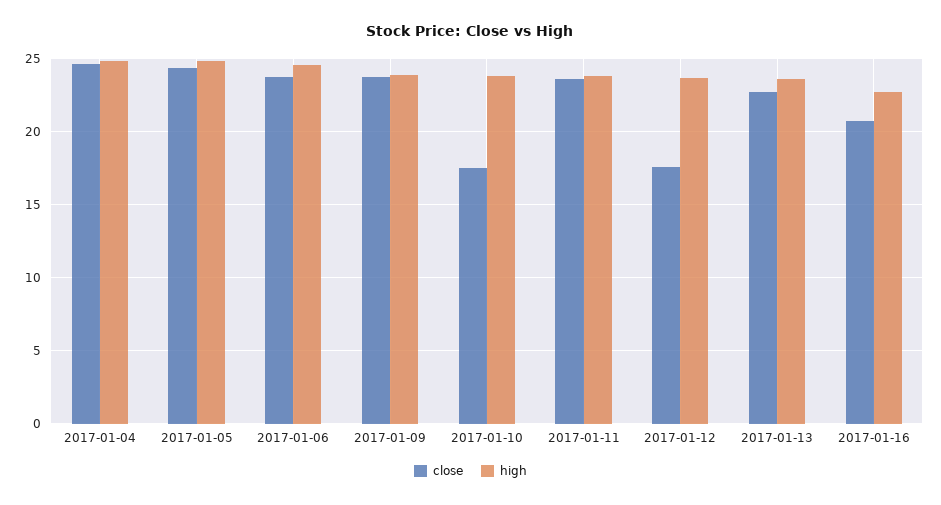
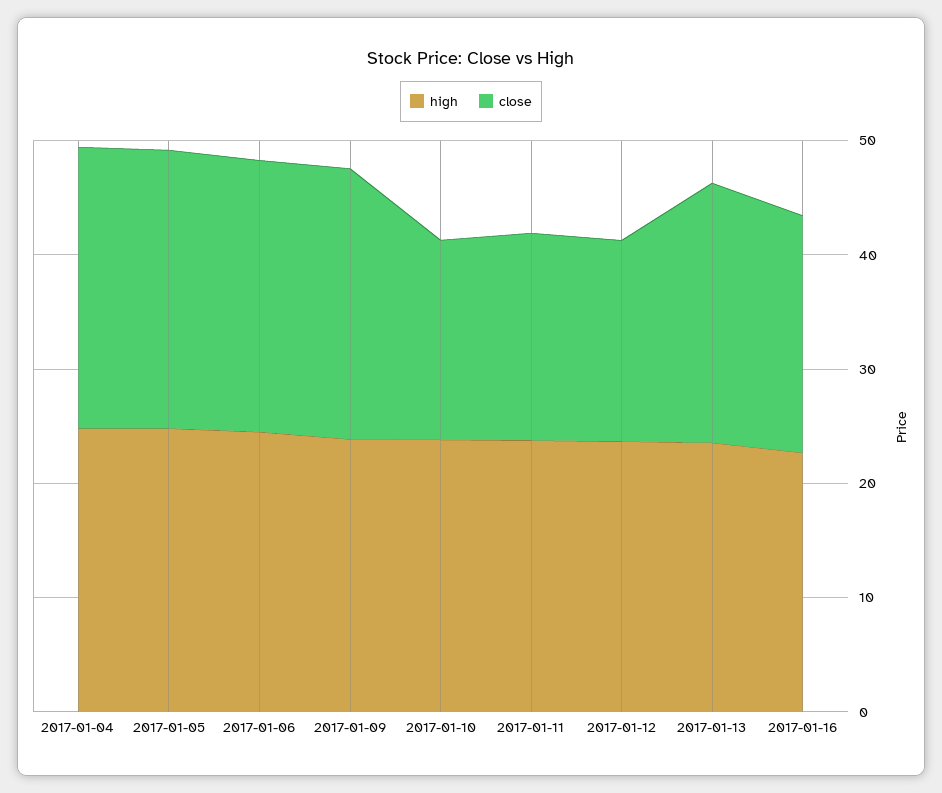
  {
    "close": {
      "2017-01-04": 24.5,
      "2017-01-05": 24.5,
      "2017-01-06": 24,
      "2017-01-09": 23.5,
      "2017-01-10": 17.5,
-     "2017-01-11": 23.5,
+     "2017-01-11": 18,
      "2017-01-12": 17.5,
      "2017-01-13": 22.5,
      "2017-01-16": 21
    },
    "high": {
      "2017-01-04": 25,
      "2017-01-05": 25,
      "2017-01-06": 24.5,
      "2017-01-09": 24,
      "2017-01-10": 24,
      "2017-01-11": 24,
      "2017-01-12": 23.5,
      "2017-01-13": 23.5,
      "2017-01-16": 22.5
    }
  }

